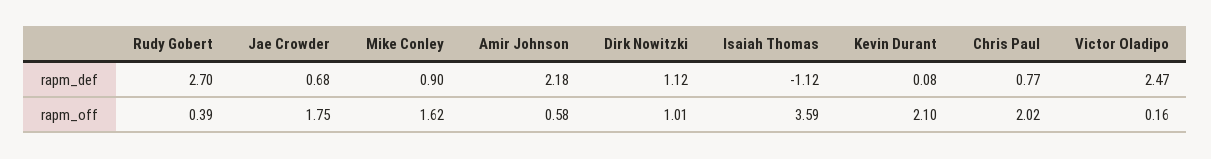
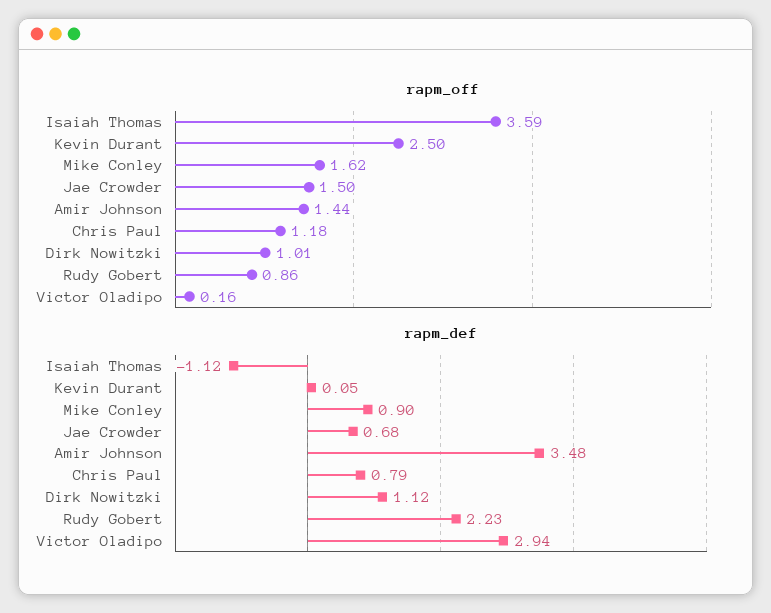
  {
    "rapm_def": {
-     "Rudy Gobert": 2.7,
+     "Rudy Gobert": 2.23,
      "Jae Crowder": 0.68,
      "Mike Conley": 0.9,
-     "Amir Johnson": 2.18,
+     "Amir Johnson": 3.48,
      "Dirk Nowitzki": 1.12,
      "Isaiah Thomas": -1.12,
-     "Kevin Durant": 0.08,
+     "Kevin Durant": 0.05,
-     "Chris Paul": 0.77,
+     "Chris Paul": 0.79,
-     "Victor Oladipo": 2.47
+     "Victor Oladipo": 2.94
    },
    "rapm_off": {
-     "Rudy Gobert": 0.39,
+     "Rudy Gobert": 0.86,
-     "Jae Crowder": 1.75,
+     "Jae Crowder": 1.5,
      "Mike Conley": 1.62,
-     "Amir Johnson": 0.58,
+     "Amir Johnson": 1.44,
      "Dirk Nowitzki": 1.01,
      "Isaiah Thomas": 3.59,
-     "Kevin Durant": 2.1,
+     "Kevin Durant": 2.5,
-     "Chris Paul": 2.02,
+     "Chris Paul": 1.18,
      "Victor Oladipo": 0.16
    }
  }

